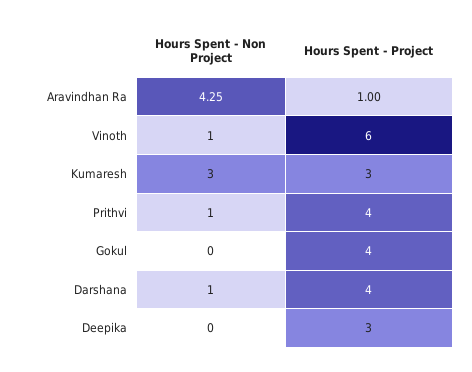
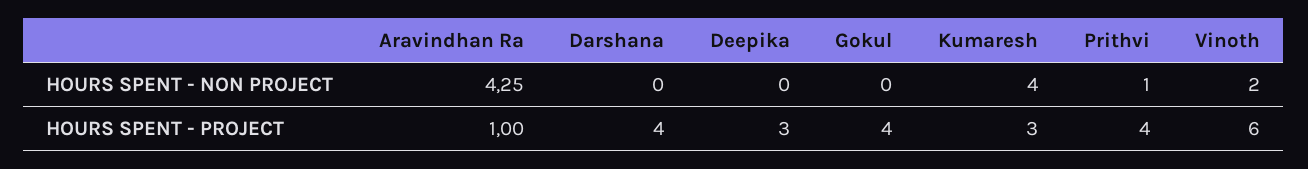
  {
    "Hours Spent - Non Project": {
      "Aravindhan Ra": 4.25,
-     "Vinoth": 1,
+     "Vinoth": 2,
-     "Kumaresh": 3,
+     "Kumaresh": 4,
      "Prithvi": 1,
      "Gokul": 0,
-     "Darshana": 1,
+     "Darshana": 0,
      "Deepika": 0
    },
    "Hours Spent - Project": {
      "Aravindhan Ra": 1,
      "Vinoth": 6,
      "Kumaresh": 3,
      "Prithvi": 4,
      "Gokul": 4,
      "Darshana": 4,
      "Deepika": 3
    }
  }

